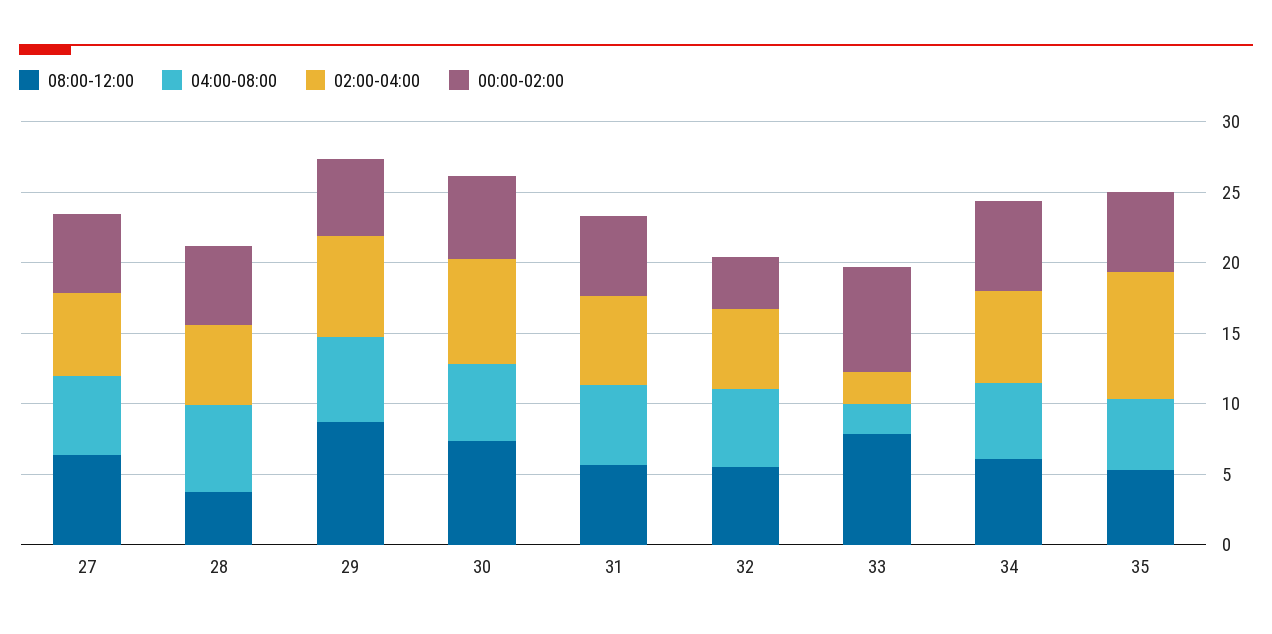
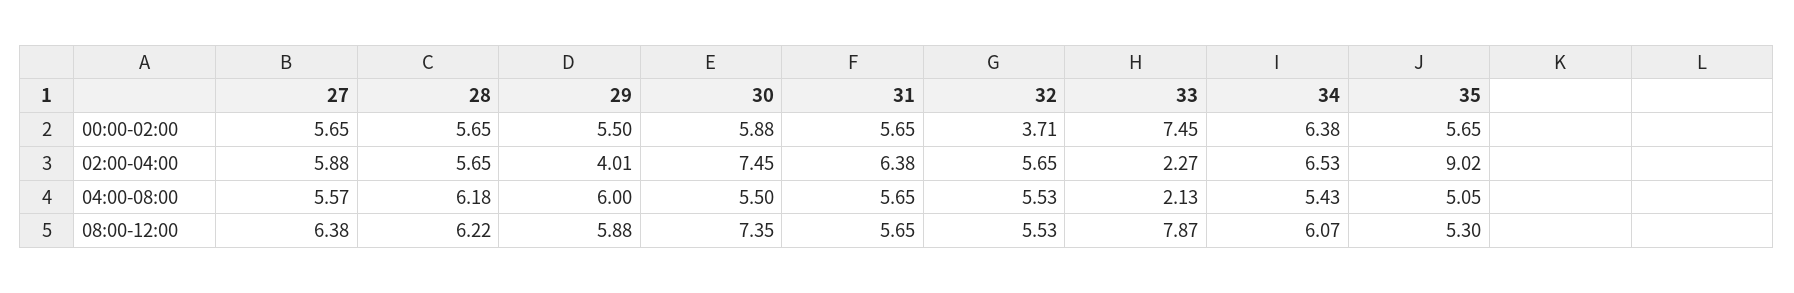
  {
    "08:00-12:00": {
      "27": 6.38,
-     "28": 4,
+     "28": 6.22,
-     "29": 9,
+     "29": 5.88,
      "30": 7.35,
      "31": 5.65,
      "32": 5.53,
      "33": 7.87,
      "34": 6.07,
      "35": 5.3
    },
    "04:00-08:00": {
      "27": 5.57,
      "28": 6.18,
      "29": 6,
      "30": 5.5,
      "31": 5.65,
      "32": 5.53,
      "33": 2.13,
      "34": 5.43,
      "35": 5.05
    },
    "02:00-04:00": {
      "27": 5.88,
      "28": 5.65,
-     "29": 7,
+     "29": 4.01,
      "30": 7.45,
      "31": 6.38,
      "32": 5.65,
      "33": 2.27,
      "34": 6.53,
      "35": 9.02
    },
    "00:00-02:00": {
      "27": 5.65,
      "28": 5.65,
      "29": 5.5,
      "30": 5.88,
      "31": 5.65,
      "32": 3.71,
      "33": 7.45,
      "34": 6.38,
      "35": 5.65
    }
  }

